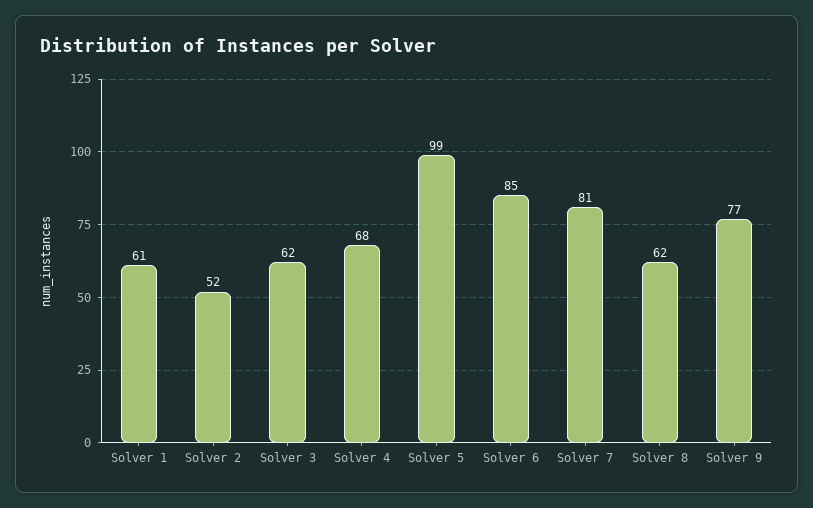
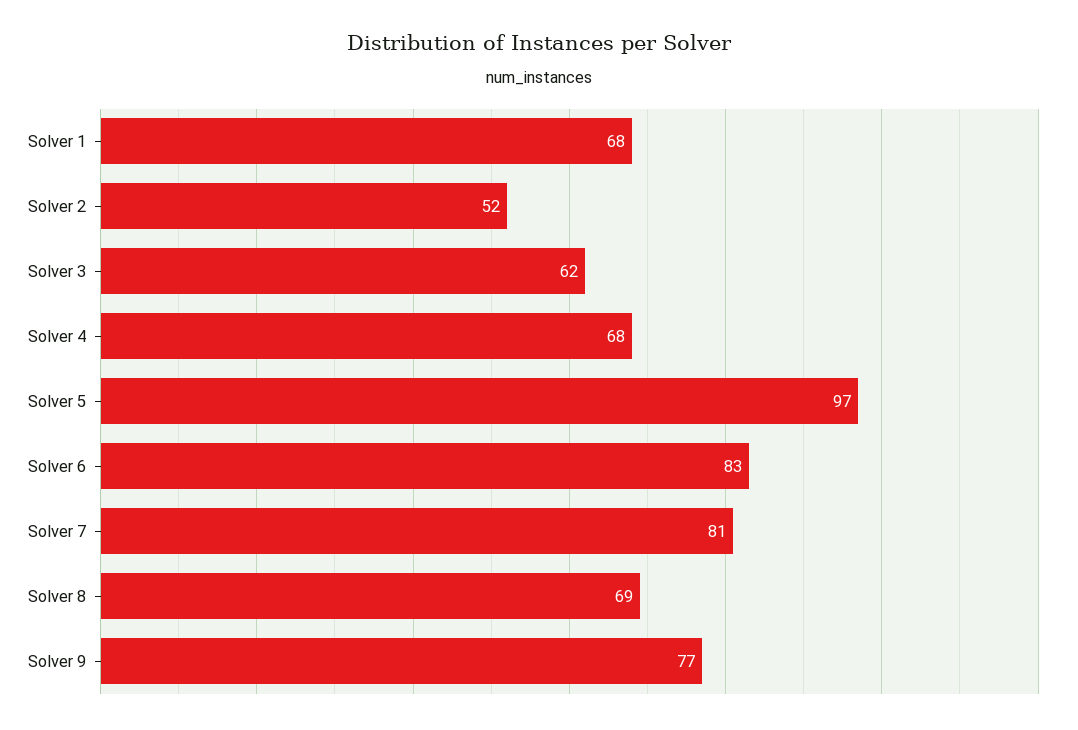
  {
-   "Solver 1": 61,
+   "Solver 1": 68,
    "Solver 2": 52,
    "Solver 3": 62,
    "Solver 4": 68,
-   "Solver 5": 99,
+   "Solver 5": 97,
-   "Solver 6": 85,
+   "Solver 6": 83,
    "Solver 7": 81,
-   "Solver 8": 62,
+   "Solver 8": 69,
    "Solver 9": 77
  }

